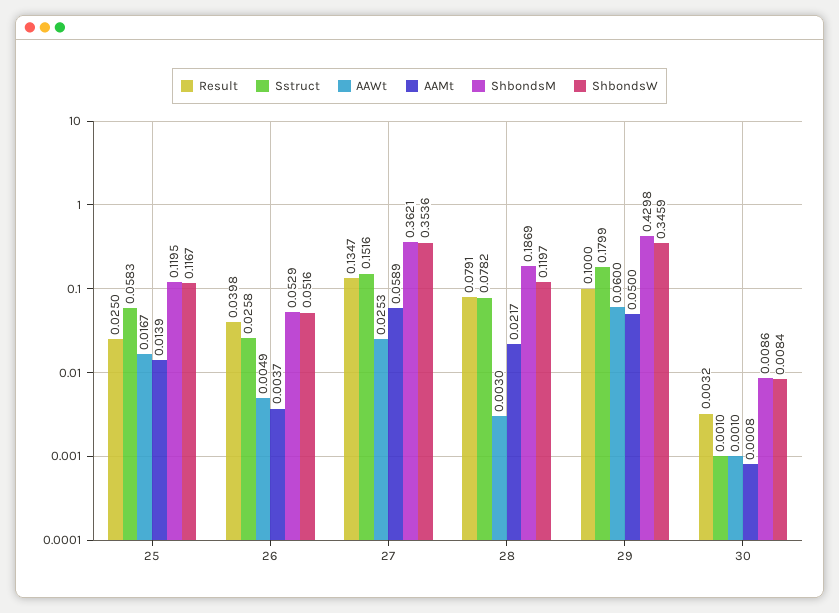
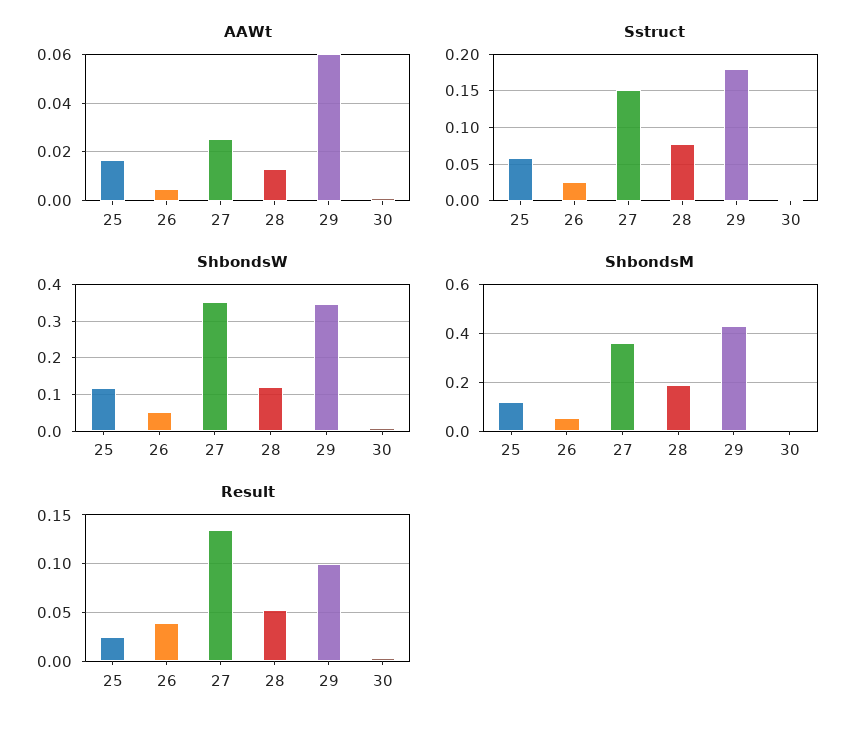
  {
    "Result": {
      "25": 0.025,
      "26": 0.0398,
      "27": 0.1347,
-     "28": 0.0791,
+     "28": 0.05,
      "29": 0.1,
      "30": 0.0032
    },
    "Sstruct": {
      "25": 0.0583,
      "26": 0.0258,
      "27": 0.1516,
      "28": 0.0782,
      "29": 0.1799,
      "30": 0.001
    },
    "AAWt": {
      "25": 0.0167,
      "26": 0.0049,
      "27": 0.0253,
-     "28": 0.003,
+     "28": 0.0125,
      "29": 0.06,
      "30": 0.001
    },
-   "AAMt": {
-     "25": 0.0139,
-     "26": 0.0037,
-     "27": 0.0589,
-     "28": 0.0217,
-     "29": 0.05,
-     "30": 0.0008
-   },
    "ShbondsM": {
      "25": 0.1195,
      "26": 0.0529,
      "27": 0.3621,
      "28": 0.1869,
      "29": 0.4298,
      "30": 0.0086
    },
    "ShbondsW": {
      "25": 0.1167,
      "26": 0.0516,
      "27": 0.3536,
      "28": 0.1197,
      "29": 0.3459,
      "30": 0.0084
    }
  }

